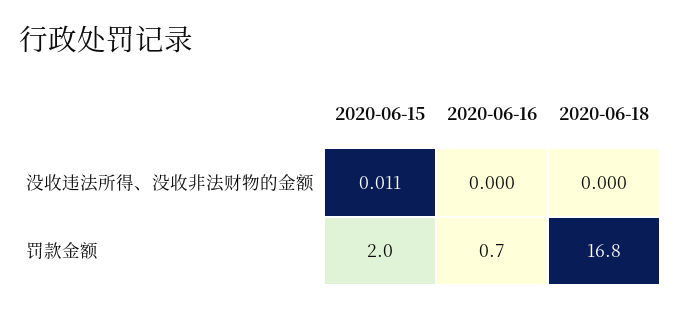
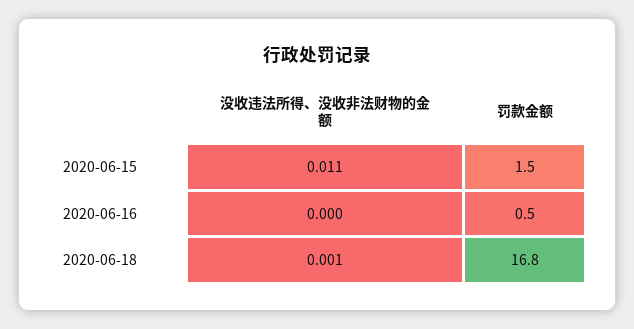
  {
    "2020-06-15": {
      "没收违法所得、没收非法财物的金额": 0.011,
-     "罚款金额": 2
+     "罚款金额": 1.5
    },
    "2020-06-16": {
      "没收违法所得、没收非法财物的金额": 0,
-     "罚款金额": 0.7
+     "罚款金额": 0.5
    },
    "2020-06-18": {
-     "没收违法所得、没收非法财物的金额": 0,
+     "没收违法所得、没收非法财物的金额": 0.001,
      "罚款金额": 16.8
    }
  }

